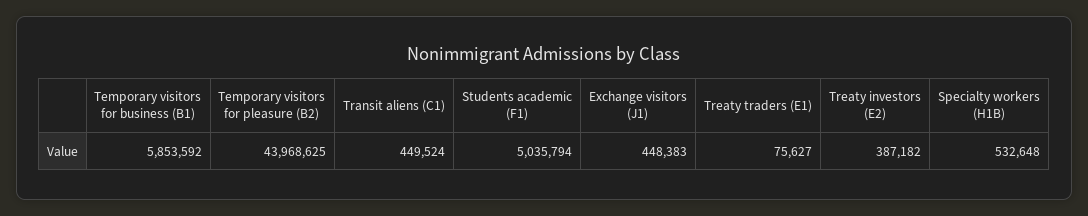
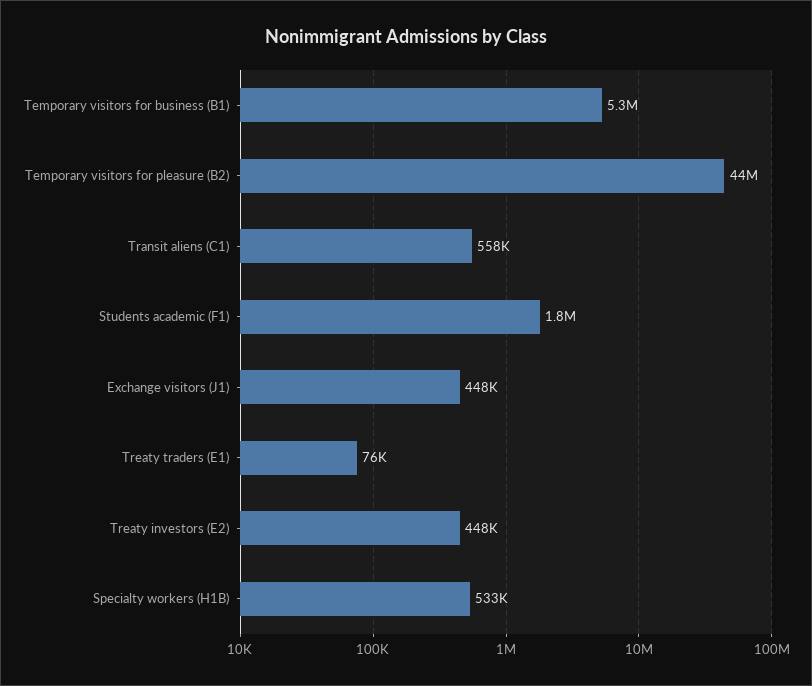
  {
-   "Temporary visitors for business (B1)": 5853592,
+   "Temporary visitors for business (B1)": 5300000,
    "Temporary visitors for pleasure (B2)": 43968625,
-   "Transit aliens (C1)": 449524,
+   "Transit aliens (C1)": 558000,
-   "Students academic (F1)": 5035794,
+   "Students academic (F1)": 1800000,
    "Exchange visitors (J1)": 448383,
    "Treaty traders (E1)": 75627,
-   "Treaty investors (E2)": 387182,
+   "Treaty investors (E2)": 448000,
    "Specialty workers (H1B)": 532648
  }

